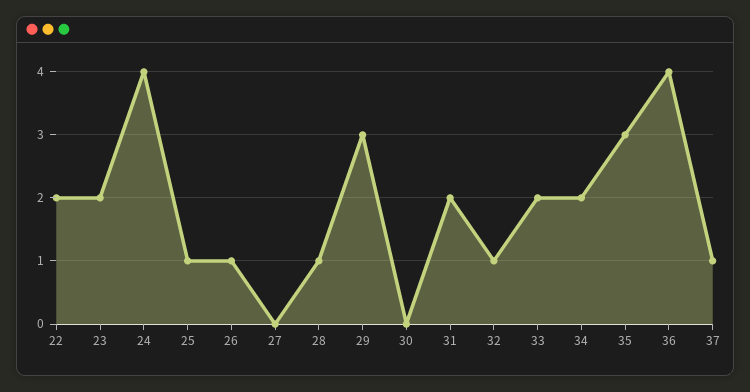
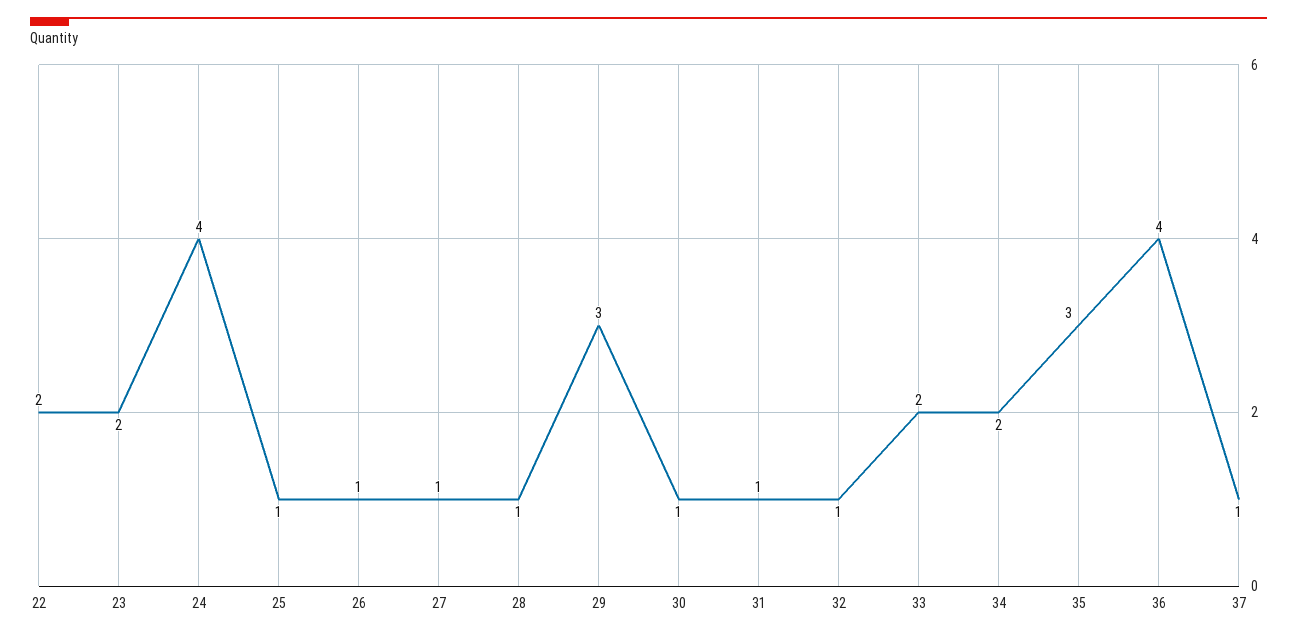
  {
    "22": 2,
    "23": 2,
    "24": 4,
    "25": 1,
    "26": 1,
-   "27": 0,
+   "27": 1,
    "28": 1,
    "29": 3,
-   "30": 0,
+   "30": 1,
-   "31": 2,
+   "31": 1,
    "32": 1,
    "33": 2,
    "34": 2,
    "35": 3,
    "36": 4,
    "37": 1
  }

